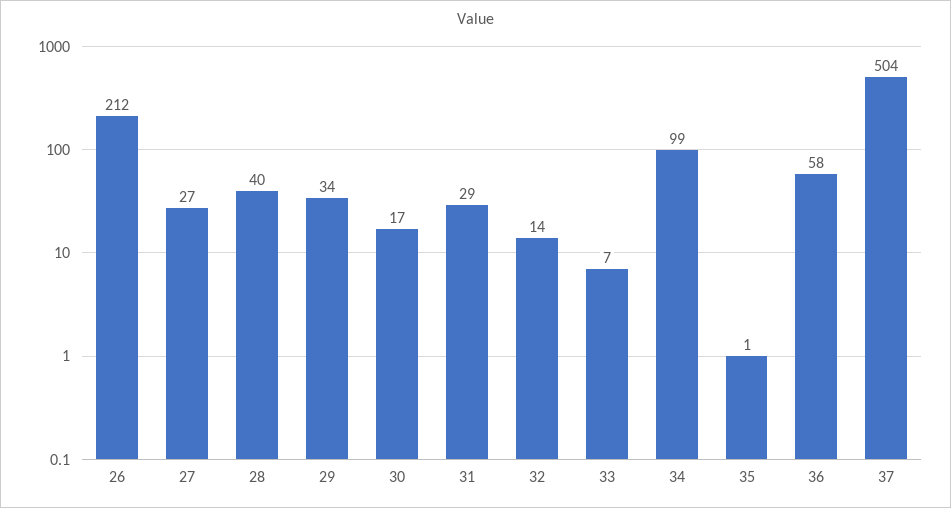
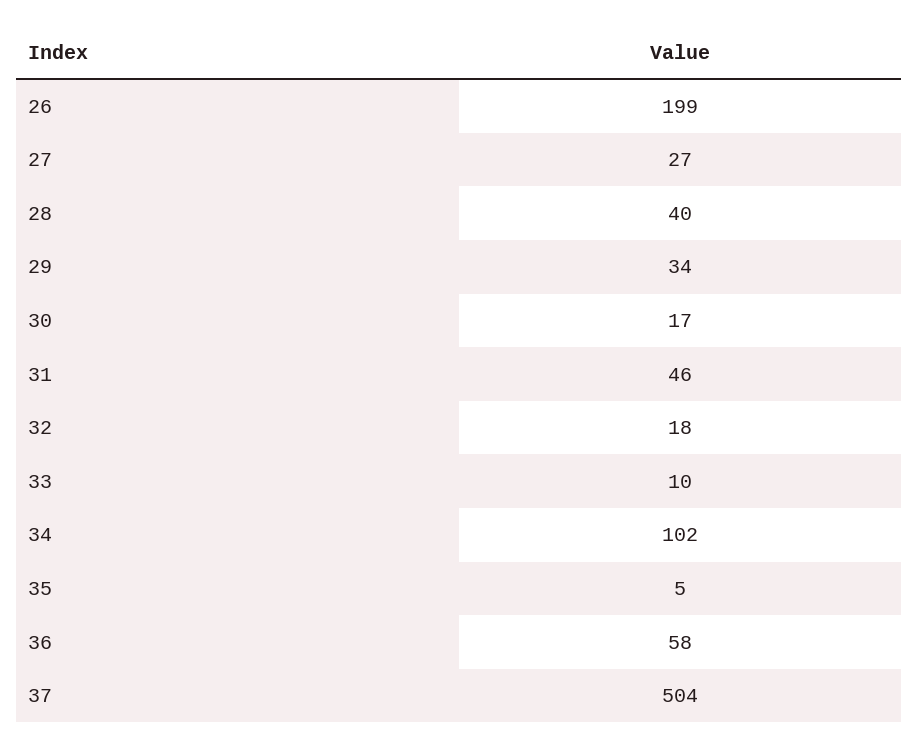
  {
-   "26": 212,
+   "26": 199,
    "27": 27,
    "28": 40,
    "29": 34,
    "30": 17,
-   "31": 29,
+   "31": 46,
-   "32": 14,
+   "32": 18,
-   "33": 7,
+   "33": 10,
-   "34": 99,
+   "34": 102,
-   "35": 1,
+   "35": 5,
    "36": 58,
    "37": 504
  }

